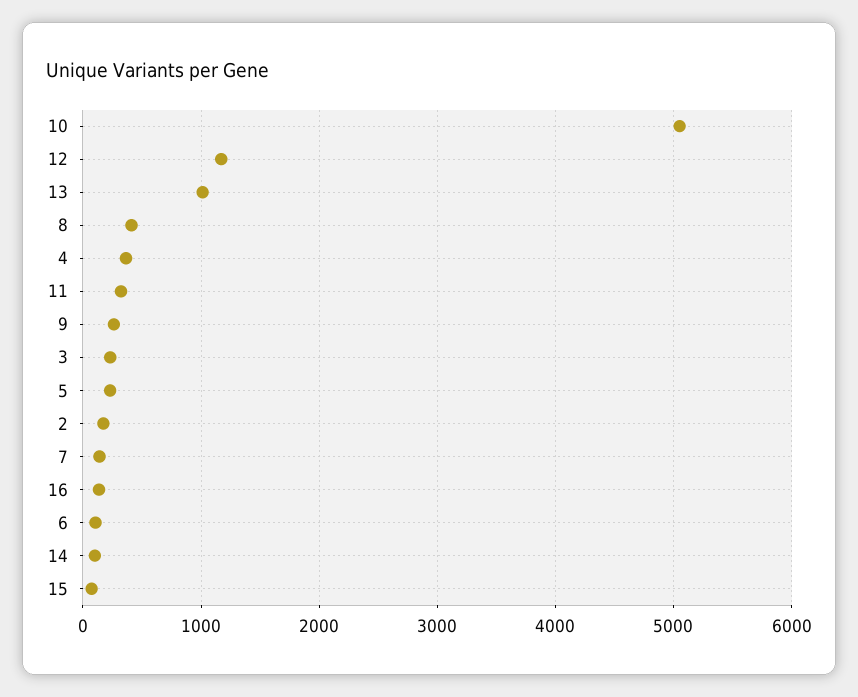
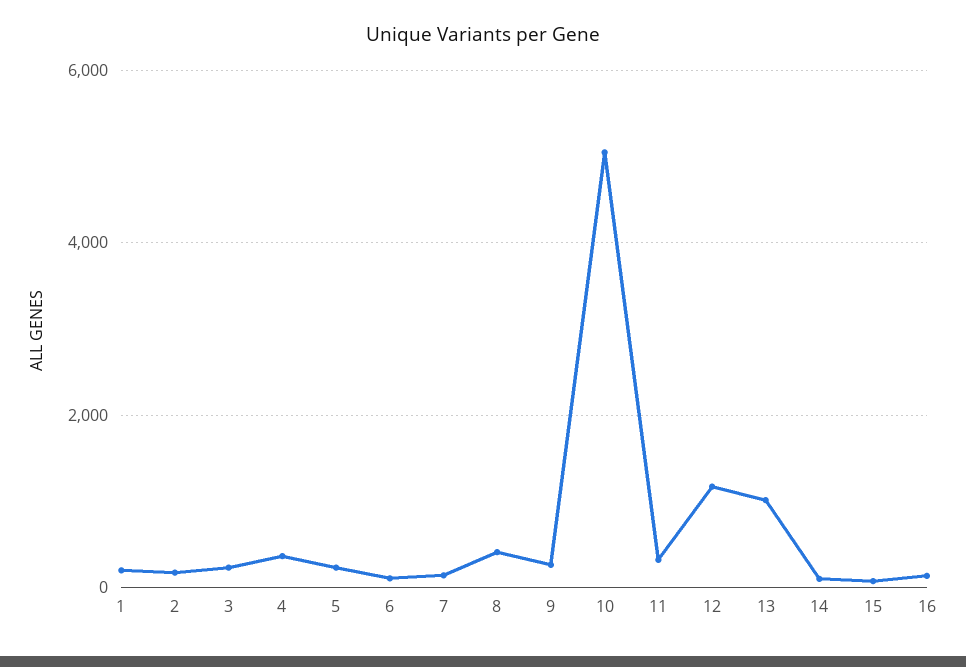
  {
    "10": 5100,
    "12": 1200,
    "13": 1000,
    "8": 400,
    "4": 400,
    "11": 300,
    "9": 300,
    "3": 200,
    "5": 200,
    "2": 200,
    "7": 100,
    "16": 100,
    "6": 100,
    "14": 100,
-   "15": 100
+   "15": 100,
+   "1": 200
  }

